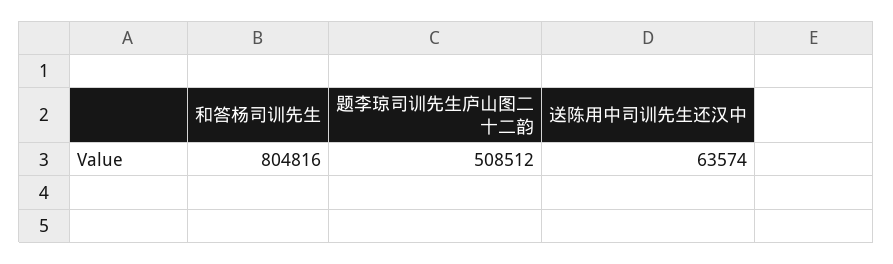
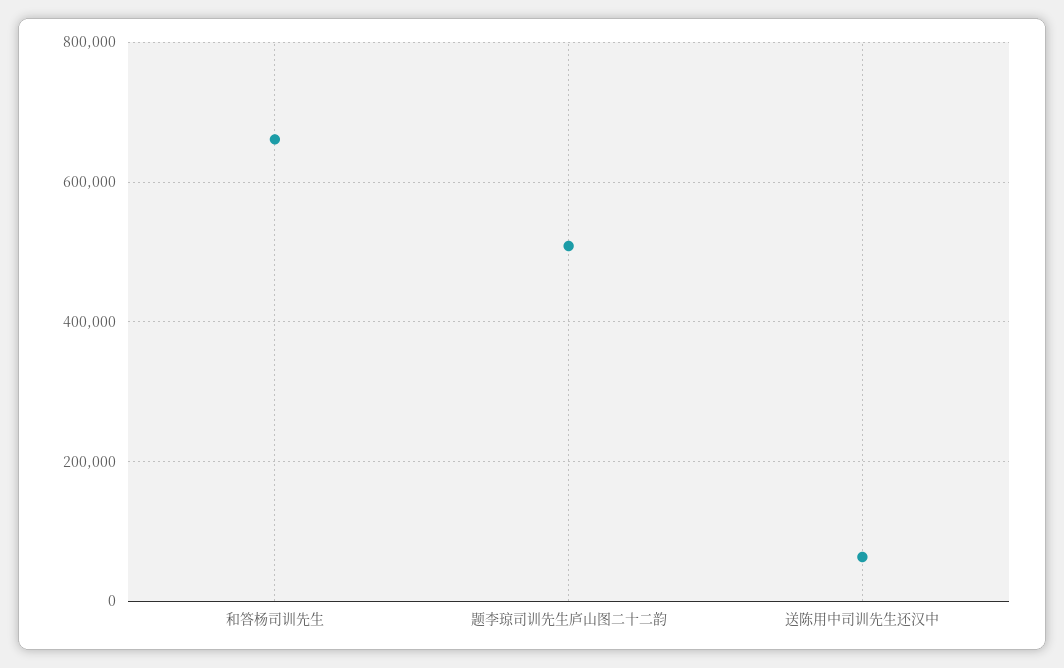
  {
-   "和答杨司训先生": 804816,
+   "和答杨司训先生": 660000,
    "题李琼司训先生庐山图二十二韵": 508512,
    "送陈用中司训先生还汉中": 63574
  }

